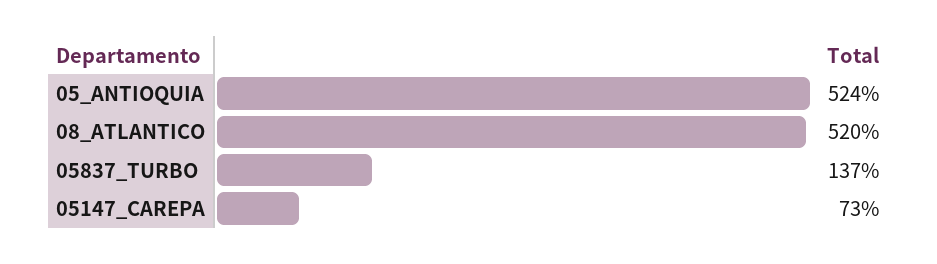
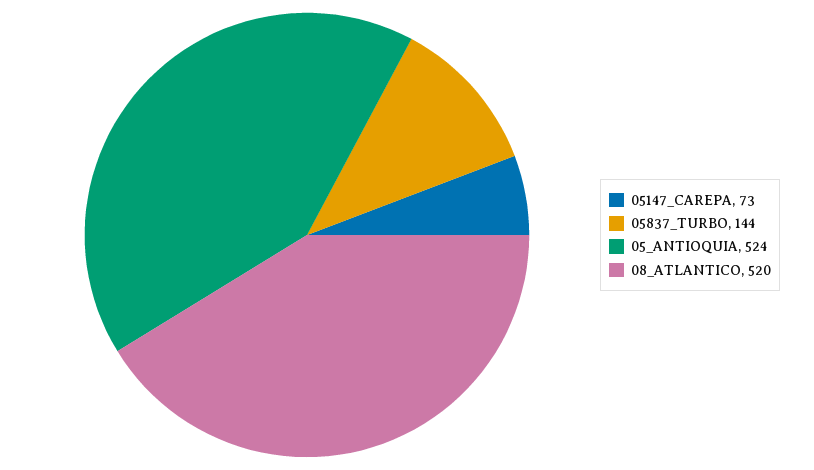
  {
    "05_ANTIOQUIA": 524,
    "08_ATLANTICO": 520,
-   "05837_TURBO": 137,
+   "05837_TURBO": 144,
    "05147_CAREPA": 73
  }

